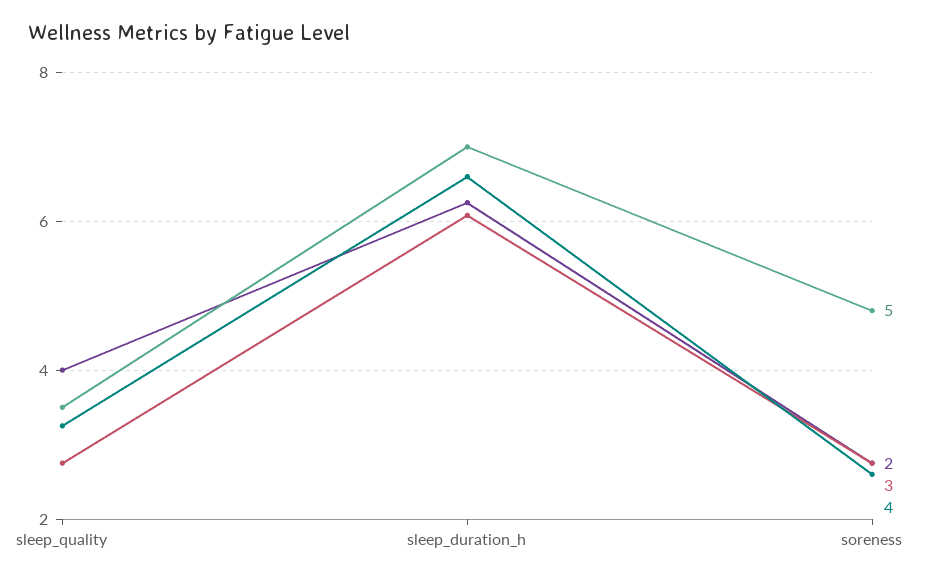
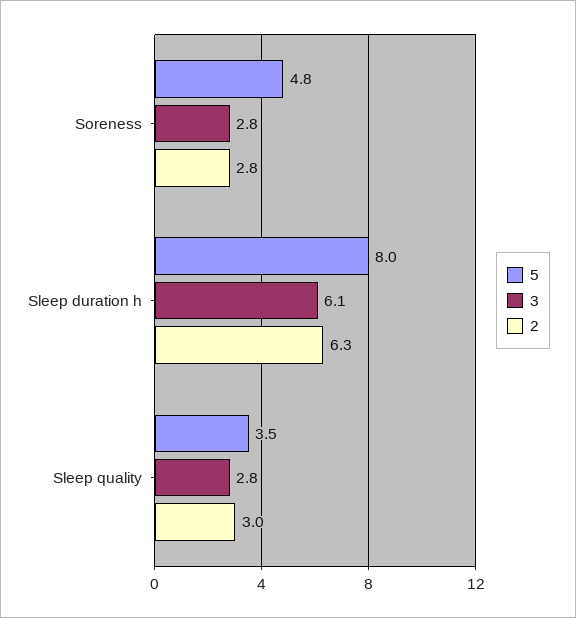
  {
    "5": {
      "sleep_quality": 3.5,
-     "sleep_duration_h": 7,
+     "sleep_duration_h": 8,
      "soreness": 4.8
    },
    "2": {
-     "sleep_quality": 4,
+     "sleep_quality": 3,
      "sleep_duration_h": 6.3,
      "soreness": 2.8
    },
    "3": {
      "sleep_quality": 2.8,
      "sleep_duration_h": 6.1,
      "soreness": 2.8
-   },
+   }
-   "4": {
-     "sleep_quality": 3.2,
-     "sleep_duration_h": 6.6,
-     "soreness": 2.6
-   }
  }

